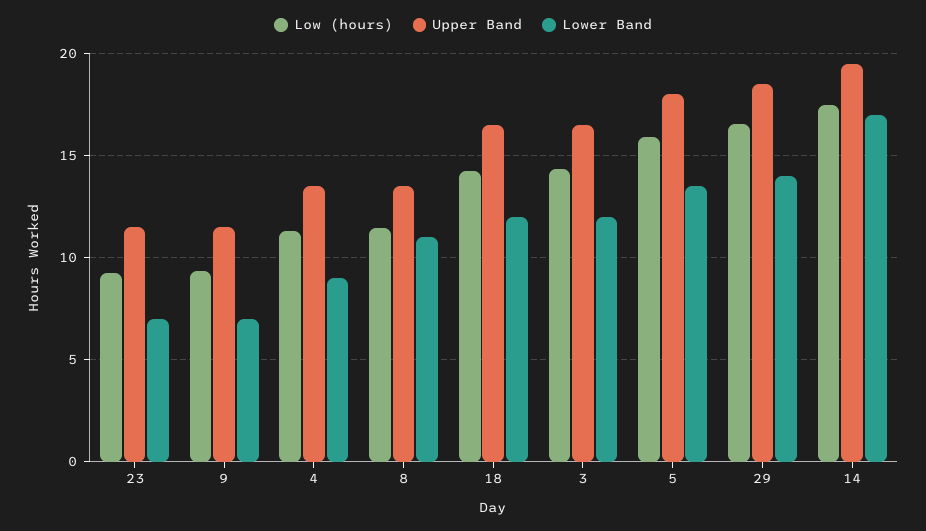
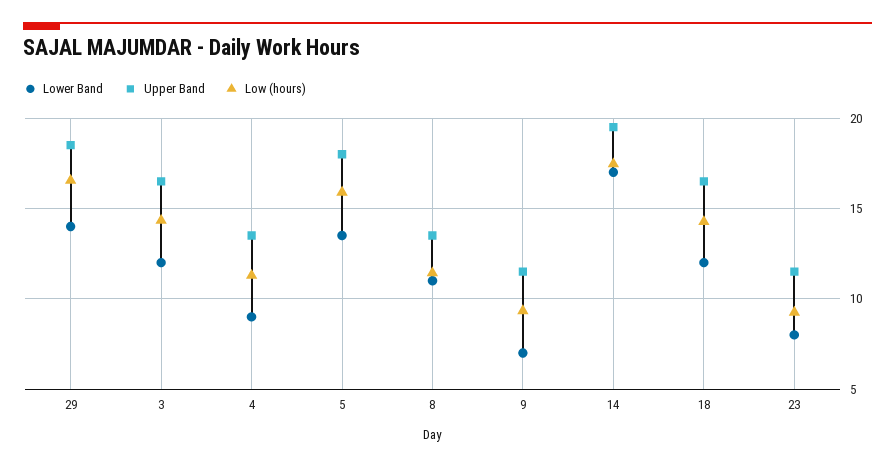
  {
    "Low (hours)": {
      "23": 9.5,
      "9": 9.5,
      "4": 11.5,
      "8": 11.5,
      "18": 14.5,
      "3": 14.5,
      "5": 16,
      "29": 16.5,
      "14": 17.5
    },
    "Upper Band": {
      "23": 11.5,
      "9": 11.5,
      "4": 13.5,
      "8": 13.5,
      "18": 16.5,
      "3": 16.5,
      "5": 18,
      "29": 18.5,
      "14": 19.5
    },
    "Lower Band": {
-     "23": 7,
+     "23": 8,
      "9": 7,
      "4": 9,
      "8": 11,
      "18": 12,
      "3": 12,
      "5": 13.5,
      "29": 14,
      "14": 17
    }
  }

